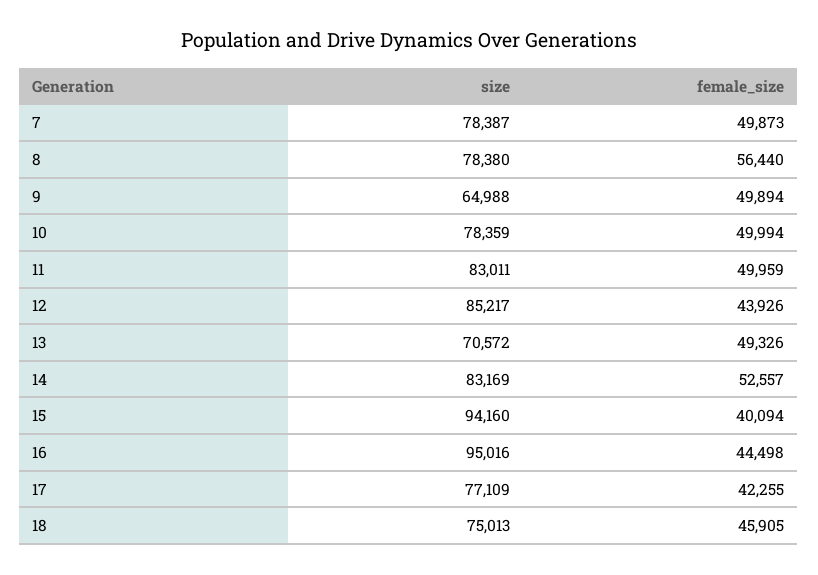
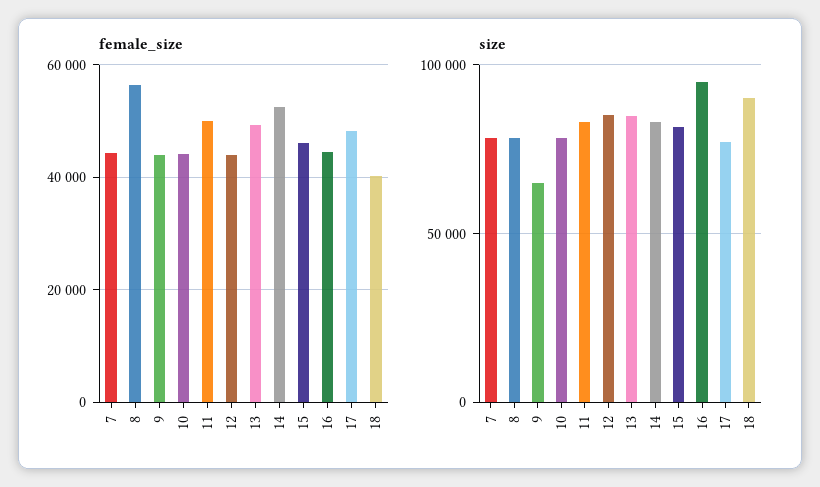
  {
    "size": {
      "7": 78387,
      "8": 78380,
      "9": 64988,
      "10": 78359,
      "11": 83011,
      "12": 85217,
-     "13": 70572,
+     "13": 85000,
      "14": 83169,
-     "15": 94160,
+     "15": 80000,
      "16": 95016,
      "17": 77109,
-     "18": 75013
+     "18": 90000
    },
    "female_size": {
-     "7": 49873,
+     "7": 44000,
      "8": 56440,
-     "9": 49894,
+     "9": 44000,
-     "10": 49994,
+     "10": 44000,
      "11": 49959,
      "12": 43926,
      "13": 49326,
      "14": 52557,
-     "15": 40094,
+     "15": 46000,
      "16": 44498,
-     "17": 42255,
+     "17": 48000,
-     "18": 45905
+     "18": 40000
    }
  }

